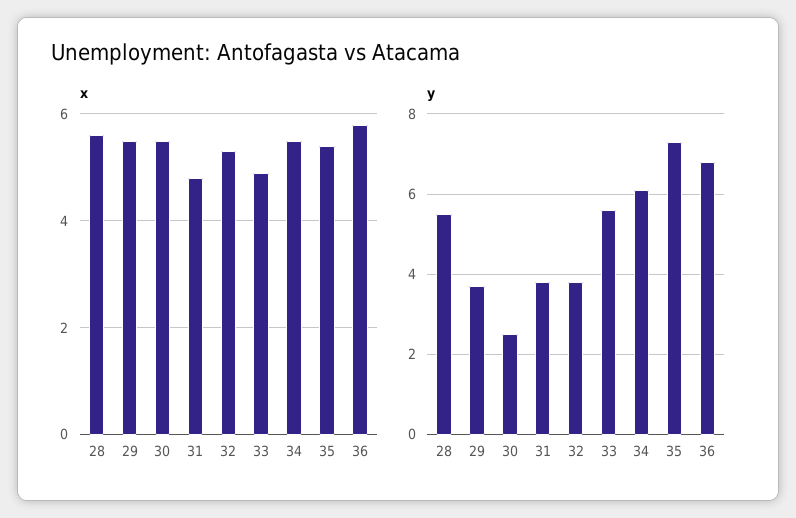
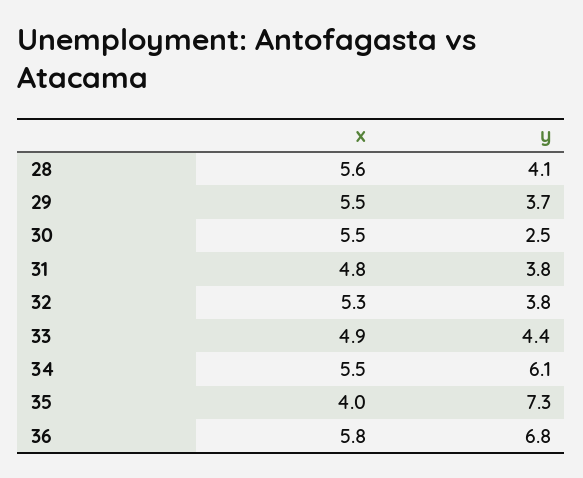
  {
    "x": {
      "28": 5.6,
      "29": 5.5,
      "30": 5.5,
      "31": 4.8,
      "32": 5.3,
      "33": 4.9,
      "34": 5.5,
-     "35": 5.5,
+     "35": 4,
      "36": 5.8
    },
    "y": {
-     "28": 5.5,
+     "28": 4.1,
      "29": 3.7,
      "30": 2.5,
      "31": 3.8,
      "32": 3.8,
-     "33": 5.5,
+     "33": 4.4,
      "34": 6.1,
      "35": 7.3,
      "36": 6.8
    }
  }

